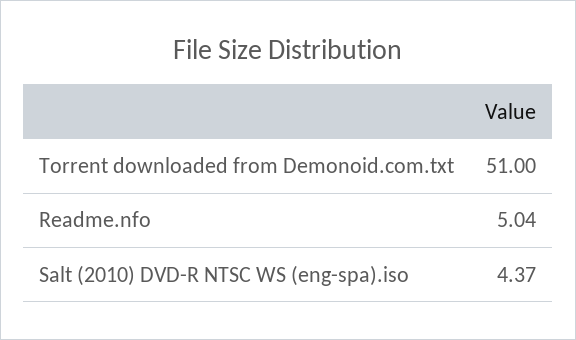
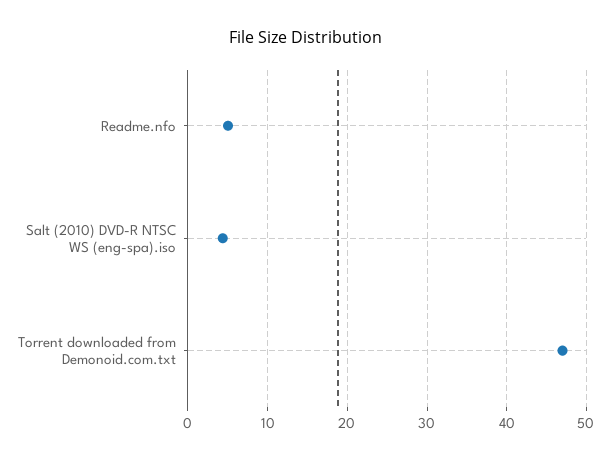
  {
-   "Torrent downloaded from Demonoid.com.txt": 51,
+   "Torrent downloaded from Demonoid.com.txt": 47,
    "Readme.nfo": 5.04,
    "Salt (2010) DVD-R NTSC WS (eng-spa).iso": 4.37
  }

